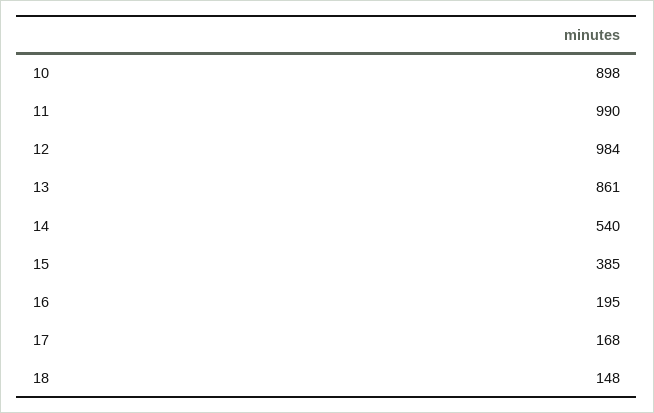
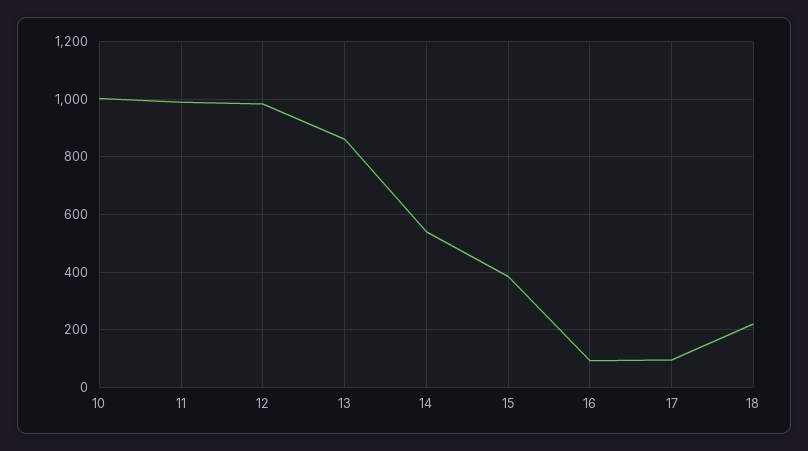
  {
-   "10": 898,
+   "10": 1000,
    "11": 990,
    "12": 984,
    "13": 861,
    "14": 540,
    "15": 385,
-   "16": 195,
+   "16": 100,
-   "17": 168,
+   "17": 100,
-   "18": 148
+   "18": 225
  }

